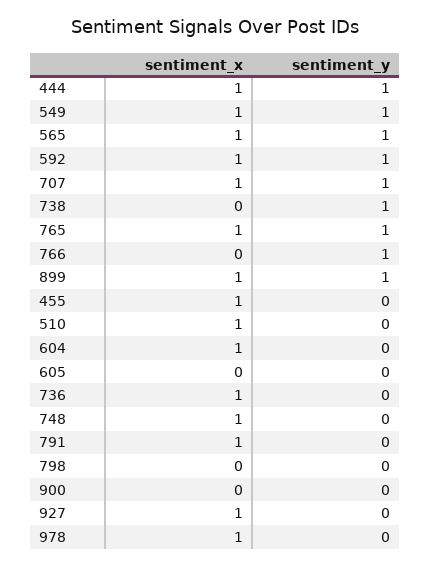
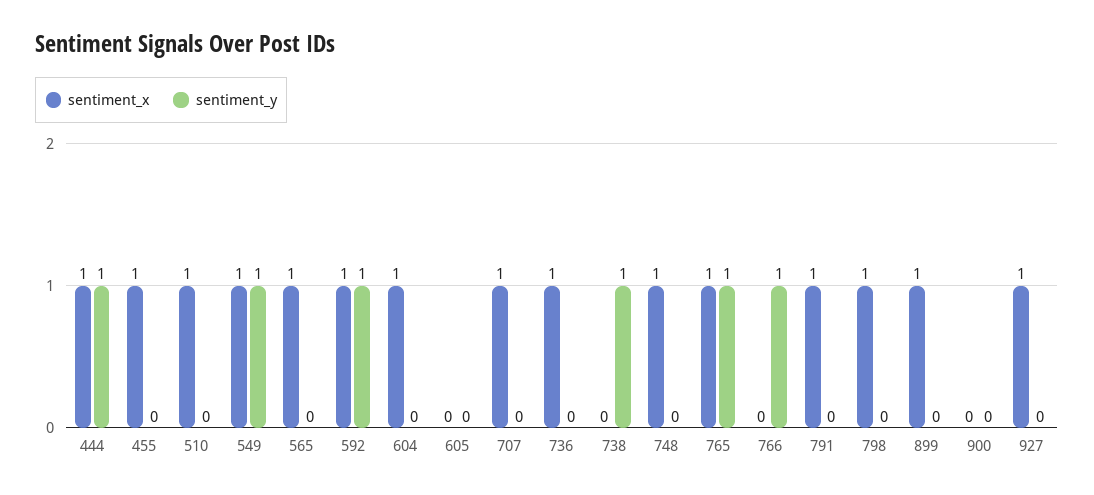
  {
    "sentiment_x": {
      "444": 1,
      "549": 1,
      "565": 1,
      "592": 1,
      "707": 1,
      "738": 0,
      "765": 1,
      "766": 0,
      "899": 1,
      "455": 1,
      "510": 1,
      "604": 1,
      "605": 0,
      "736": 1,
      "748": 1,
      "791": 1,
-     "798": 0,
+     "798": 1,
      "900": 0,
-     "927": 1,
+     "927": 1
-     "978": 1
    },
    "sentiment_y": {
      "444": 1,
      "549": 1,
-     "565": 1,
+     "565": 0,
      "592": 1,
-     "707": 1,
+     "707": 0,
      "738": 1,
      "765": 1,
      "766": 1,
-     "899": 1,
+     "899": 0,
      "455": 0,
      "510": 0,
      "604": 0,
      "605": 0,
      "736": 0,
      "748": 0,
      "791": 0,
      "798": 0,
      "900": 0,
-     "927": 0,
+     "927": 0
-     "978": 0
    }
  }

